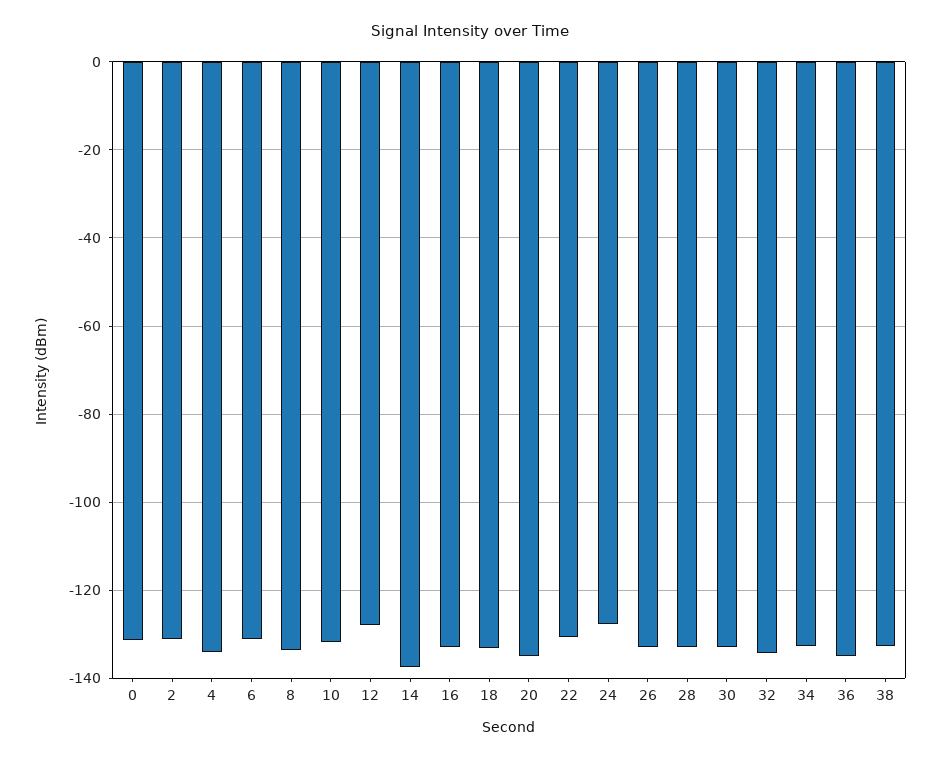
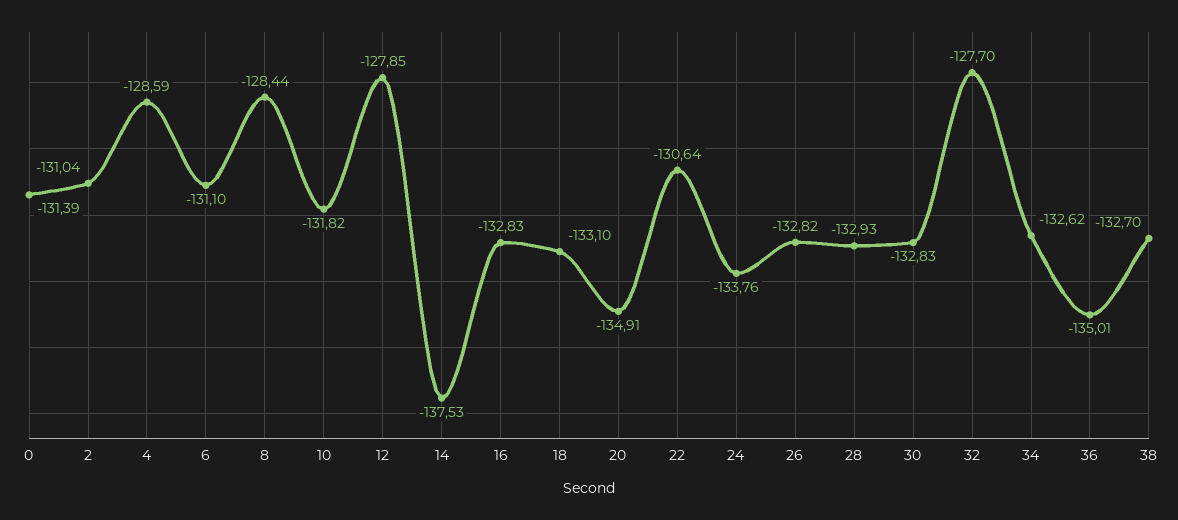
  {
    "0": -131.39,
    "2": -131.04,
-   "4": -134,
+   "4": -128.59,
    "6": -131.1,
-   "8": -134,
+   "8": -128.44,
    "10": -131.82,
    "12": -127.85,
    "14": -137.53,
    "16": -132.83,
    "18": -133.1,
    "20": -134.91,
    "22": -130.64,
-   "24": -128,
+   "24": -133.76,
    "26": -132.82,
    "28": -132.93,
    "30": -132.83,
-   "32": -134,
+   "32": -127.7,
    "34": -132.62,
    "36": -135.01,
    "38": -132.7
  }

